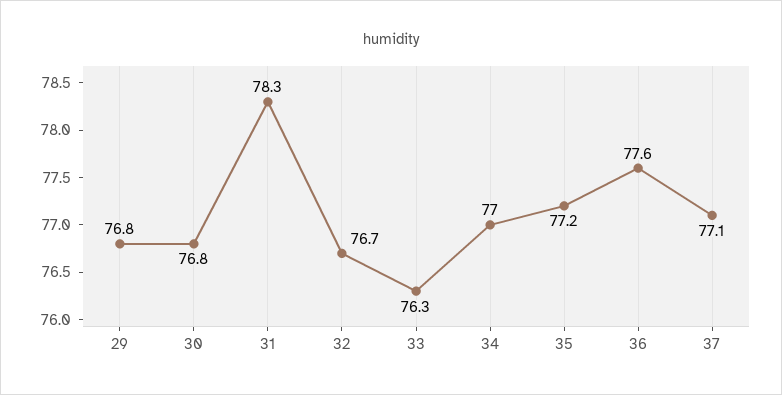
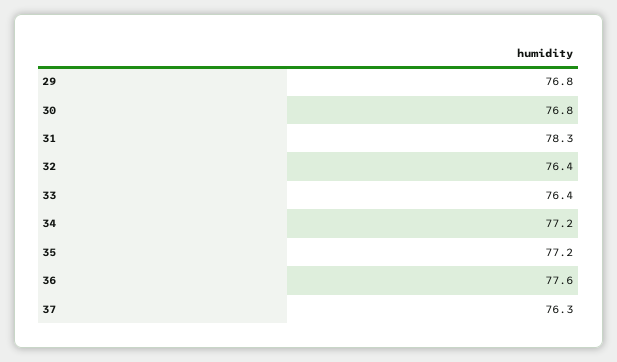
  {
    "29": 76.8,
    "30": 76.8,
    "31": 78.3,
-   "32": 76.7,
+   "32": 76.4,
-   "33": 76.3,
+   "33": 76.4,
-   "34": 77,
+   "34": 77.2,
    "35": 77.2,
    "36": 77.6,
-   "37": 77.1
+   "37": 76.3
  }

